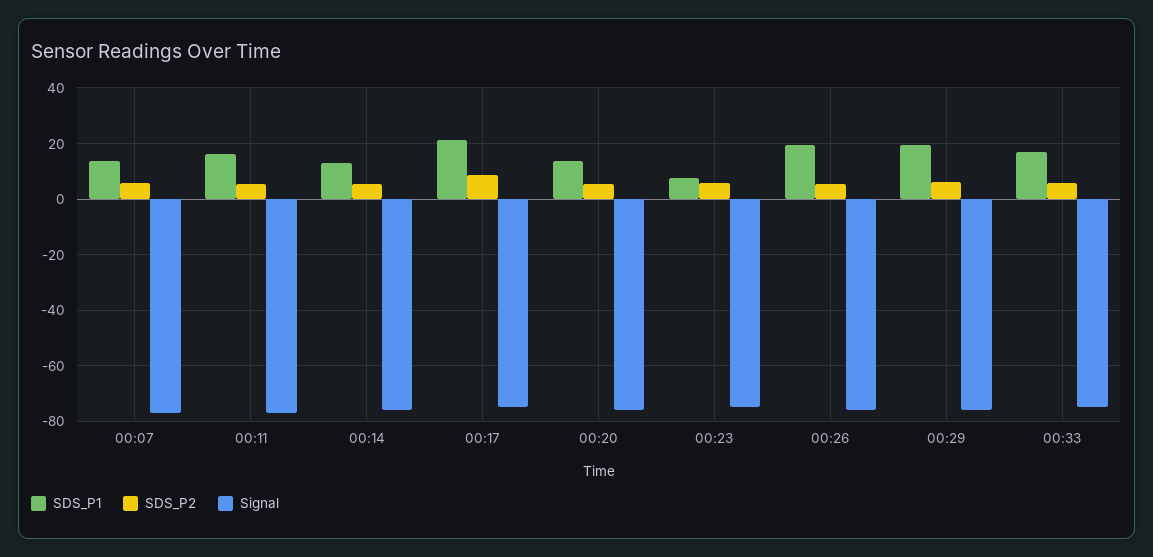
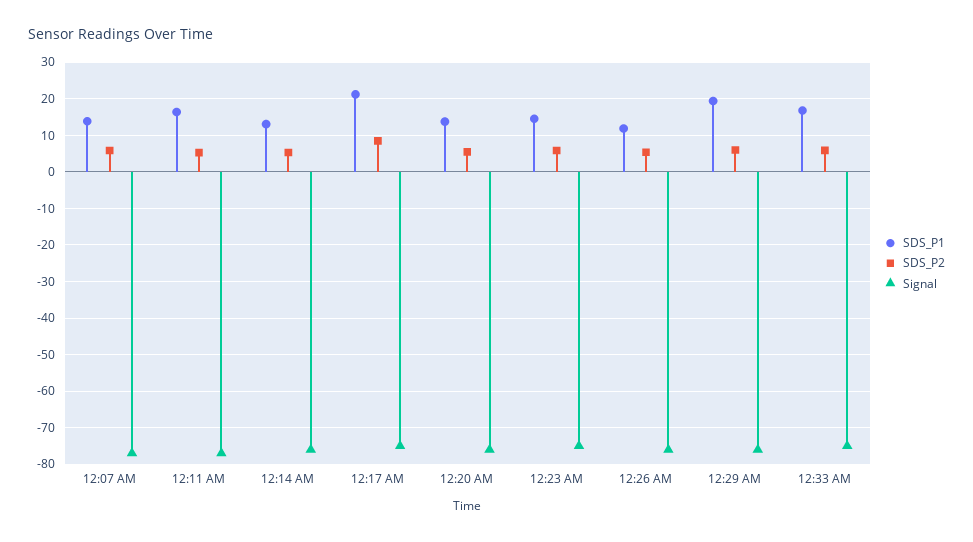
  {
    "SDS_P1": {
      "00:07": 14,
      "00:11": 16,
      "00:14": 14,
      "00:17": 22,
      "00:20": 14,
-     "00:23": 7.5,
+     "00:23": 14,
-     "00:26": 20,
+     "00:26": 12,
      "00:29": 20,
      "00:33": 16
    },
    "SDS_P2": {
      "00:07": 6,
      "00:11": 6,
      "00:14": 6,
      "00:17": 8,
      "00:20": 6,
      "00:23": 6,
      "00:26": 6,
      "00:29": 6,
      "00:33": 6
    },
    "Signal": {
      "00:07": -78,
      "00:11": -78,
      "00:14": -76,
      "00:17": -76,
      "00:20": -76,
      "00:23": -76,
      "00:26": -76,
      "00:29": -76,
      "00:33": -76
    }
  }

